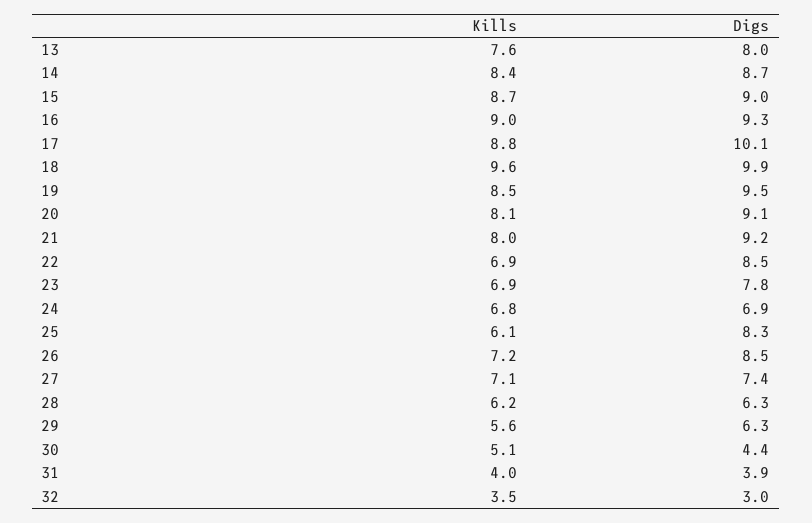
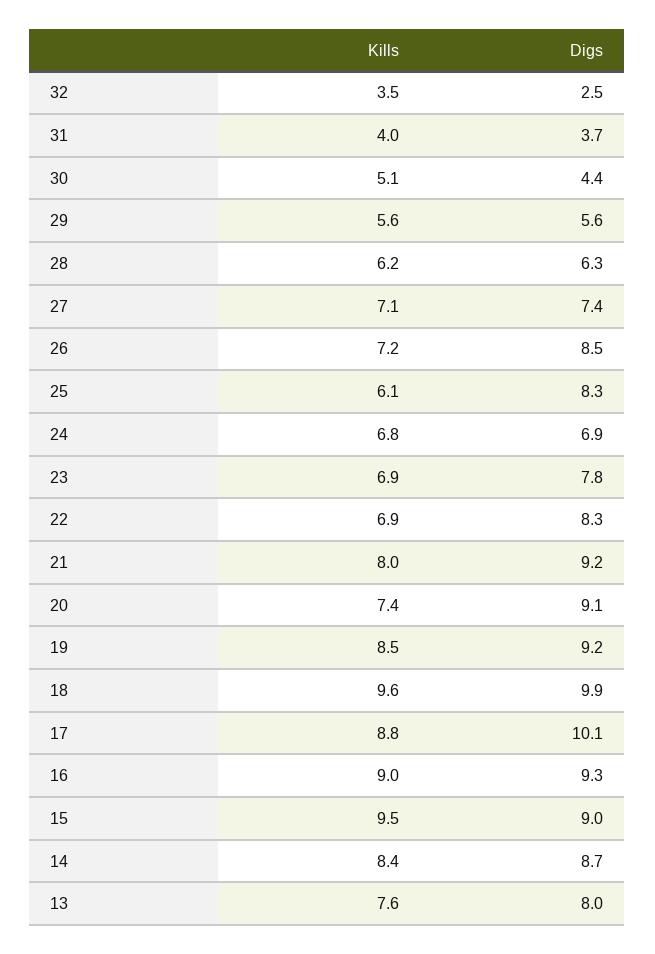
  {
    "Kills": {
      "13": 7.6,
      "14": 8.4,
-     "15": 8.7,
+     "15": 9.5,
      "16": 9,
      "17": 8.8,
      "18": 9.6,
      "19": 8.5,
-     "20": 8.1,
+     "20": 7.4,
      "21": 8,
      "22": 6.9,
      "23": 6.9,
      "24": 6.8,
      "25": 6.1,
      "26": 7.2,
      "27": 7.1,
      "28": 6.2,
      "29": 5.6,
      "30": 5.1,
      "31": 4,
      "32": 3.5
    },
    "Digs": {
      "13": 8,
      "14": 8.7,
      "15": 9,
      "16": 9.3,
      "17": 10.1,
      "18": 9.9,
-     "19": 9.5,
+     "19": 9.2,
      "20": 9.1,
      "21": 9.2,
-     "22": 8.5,
+     "22": 8.3,
      "23": 7.8,
      "24": 6.9,
      "25": 8.3,
      "26": 8.5,
      "27": 7.4,
      "28": 6.3,
-     "29": 6.3,
+     "29": 5.6,
      "30": 4.4,
-     "31": 3.9,
+     "31": 3.7,
-     "32": 3
+     "32": 2.5
    }
  }

